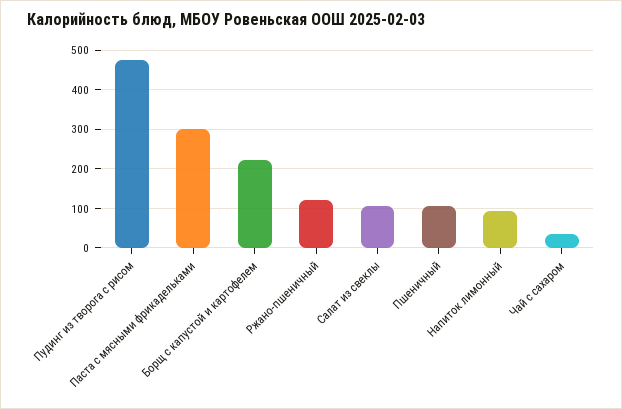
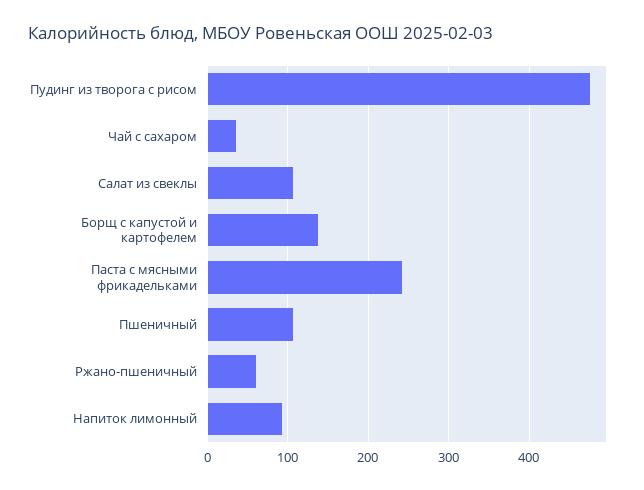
  {
    "Пудинг из творога с рисом": 480,
-   "Паста с мясными фрикадельками": 300,
+   "Паста с мясными фрикадельками": 240,
-   "Борщ с капустой и картофелем": 220,
+   "Борщ с капустой и картофелем": 140,
-   "Ржано-пшеничный": 120,
+   "Ржано-пшеничный": 60,
    "Салат из свеклы": 110,
    "Пшеничный": 110,
    "Напиток лимонный": 90,
    "Чай с сахаром": 40
  }

